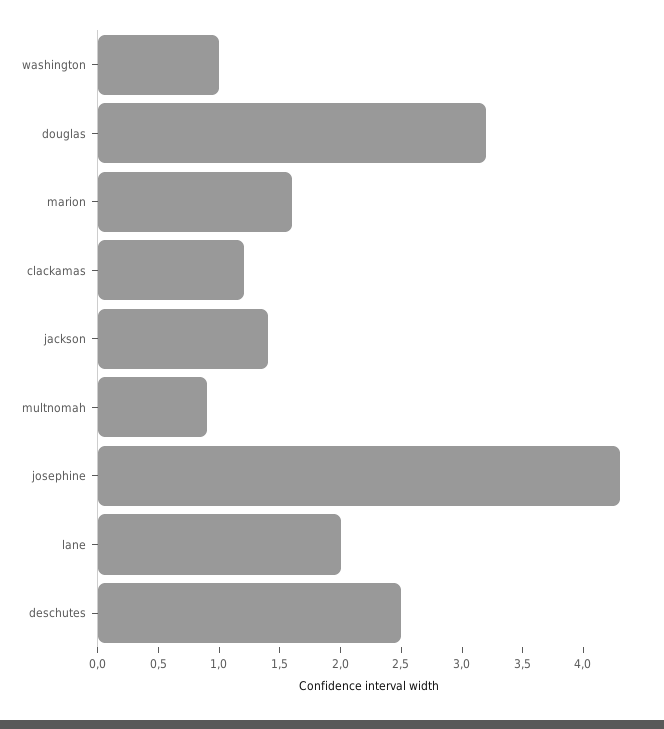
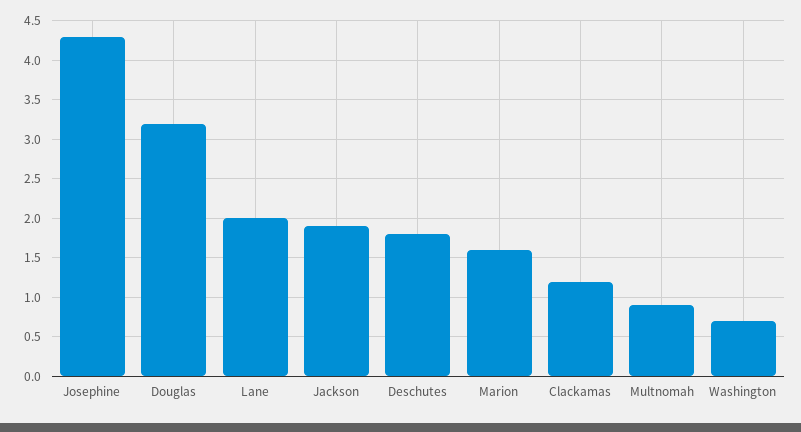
  {
-   "washington": 1,
+   "washington": 0.7,
    "douglas": 3.2,
    "marion": 1.6,
    "clackamas": 1.2,
-   "jackson": 1.4,
+   "jackson": 1.9,
    "multnomah": 0.9,
    "josephine": 4.3,
    "lane": 2,
-   "deschutes": 2.5
+   "deschutes": 1.8
  }

